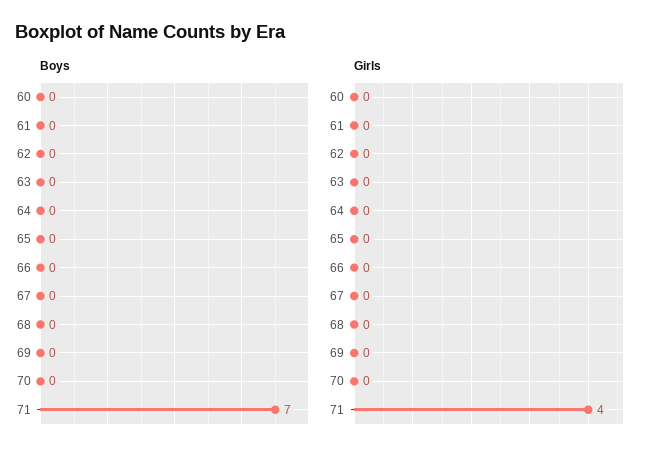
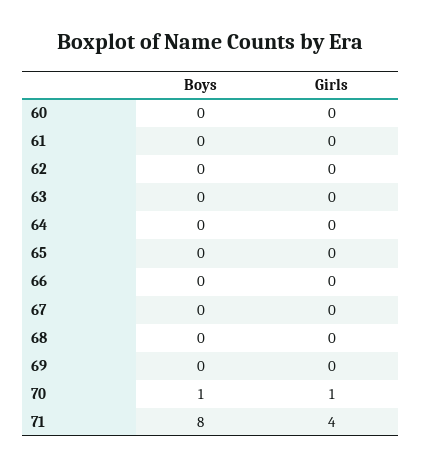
  {
    "Boys": {
      "60": 0,
      "61": 0,
      "62": 0,
      "63": 0,
      "64": 0,
      "65": 0,
      "66": 0,
      "67": 0,
      "68": 0,
      "69": 0,
-     "70": 0,
+     "70": 1,
-     "71": 7
+     "71": 8
    },
    "Girls": {
      "60": 0,
      "61": 0,
      "62": 0,
      "63": 0,
      "64": 0,
      "65": 0,
      "66": 0,
      "67": 0,
      "68": 0,
      "69": 0,
-     "70": 0,
+     "70": 1,
      "71": 4
    }
  }

